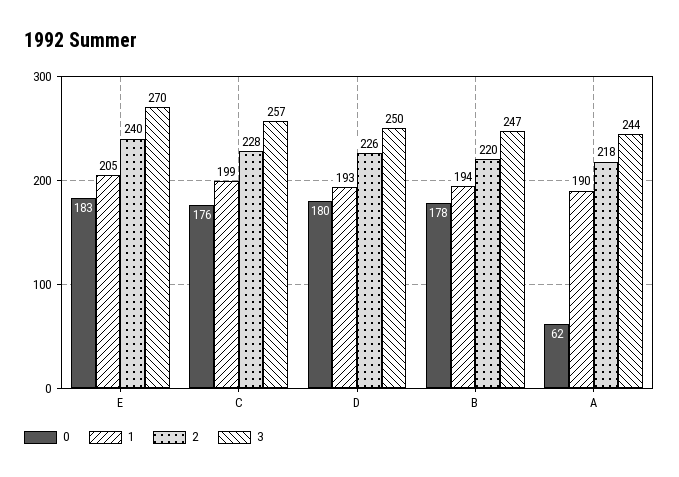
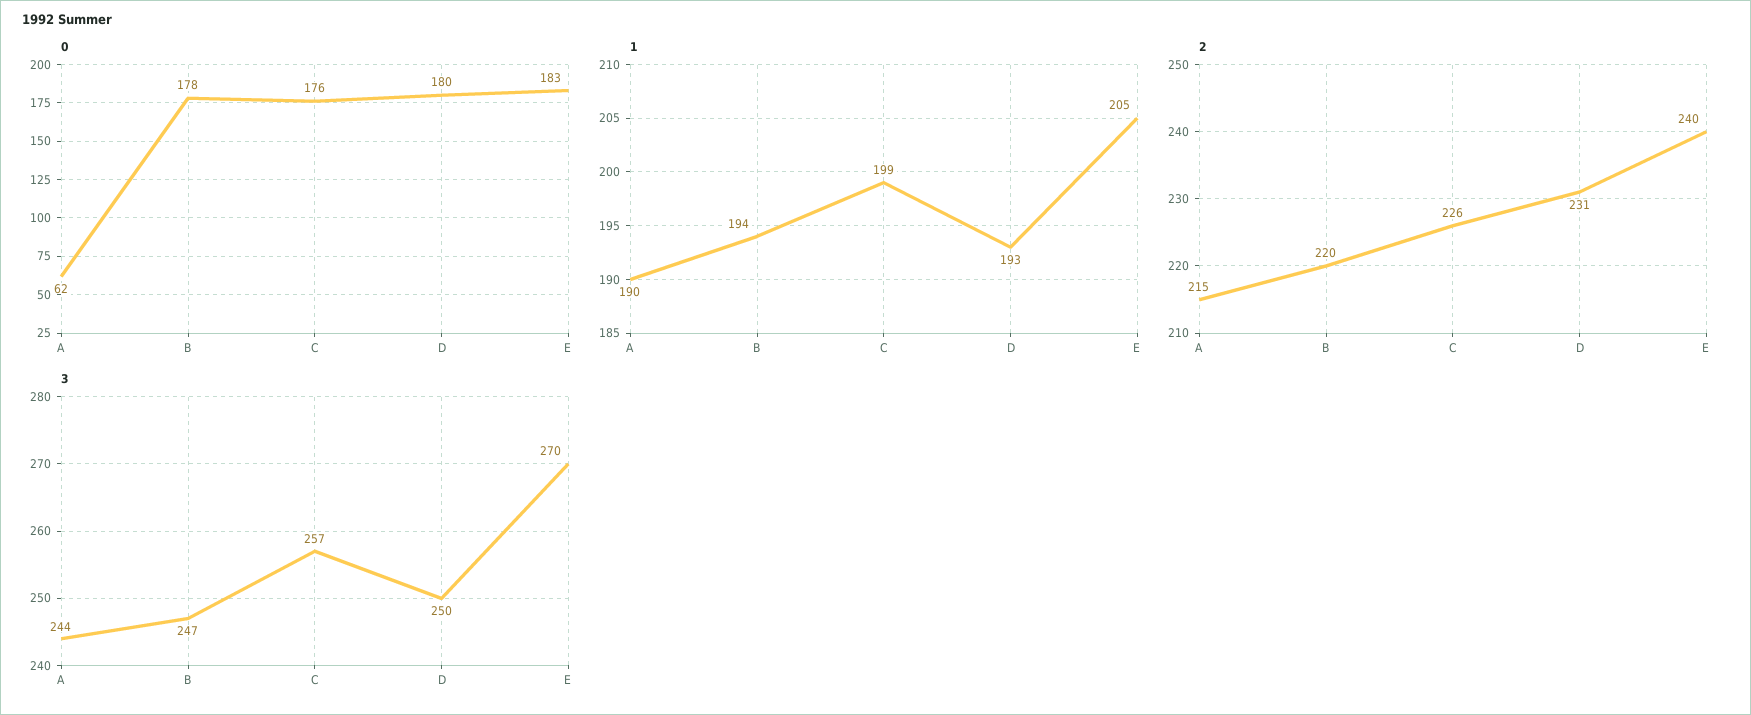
  {
    "0": {
      "E": 183,
      "C": 176,
      "D": 180,
      "B": 178,
      "A": 62
    },
    "1": {
      "E": 205,
      "C": 199,
      "D": 193,
      "B": 194,
      "A": 190
    },
    "2": {
      "E": 240,
-     "C": 228,
+     "C": 226,
-     "D": 226,
+     "D": 231,
      "B": 220,
-     "A": 218
+     "A": 215
    },
    "3": {
      "E": 270,
      "C": 257,
      "D": 250,
      "B": 247,
      "A": 244
    }
  }

